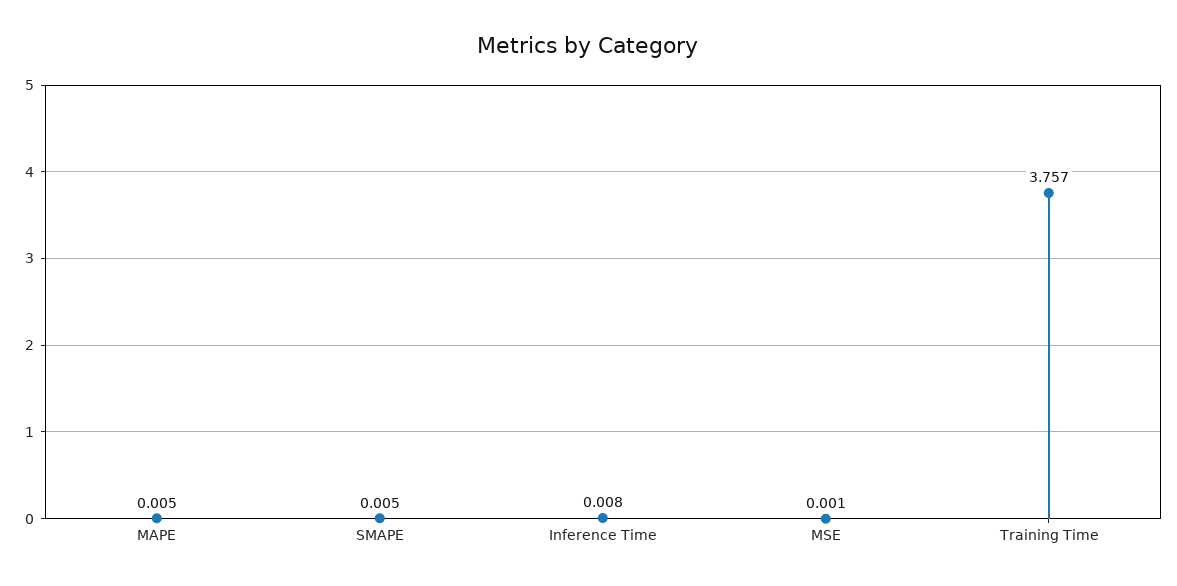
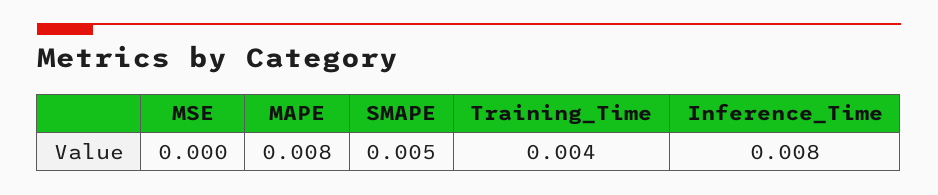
  {
-   "MAPE": 0.005,
+   "MAPE": 0.008,
    "SMAPE": 0.005,
    "Inference Time": 0.008,
-   "MSE": 0.001,
+   "MSE": 0,
-   "Training Time": 3.757
+   "Training Time": 0.004
  }

